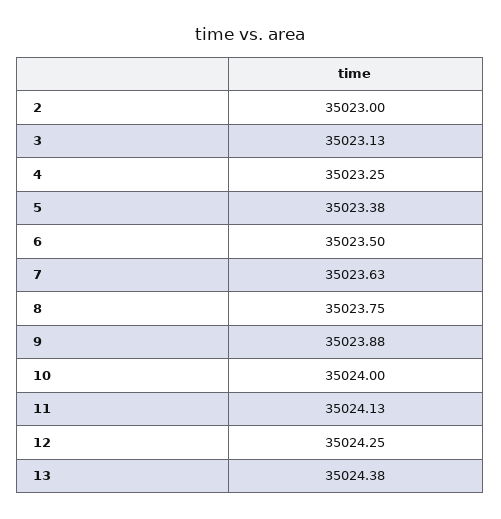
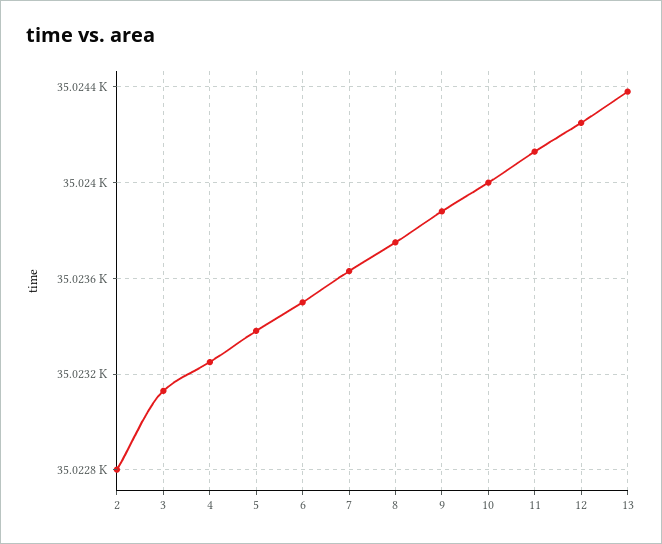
  {
-   "2": 35023,
+   "2": 35022.8,
    "3": 35023.13,
    "4": 35023.25,
    "5": 35023.38,
    "6": 35023.5,
    "7": 35023.63,
    "8": 35023.75,
    "9": 35023.88,
    "10": 35024,
    "11": 35024.13,
    "12": 35024.25,
    "13": 35024.38
  }

